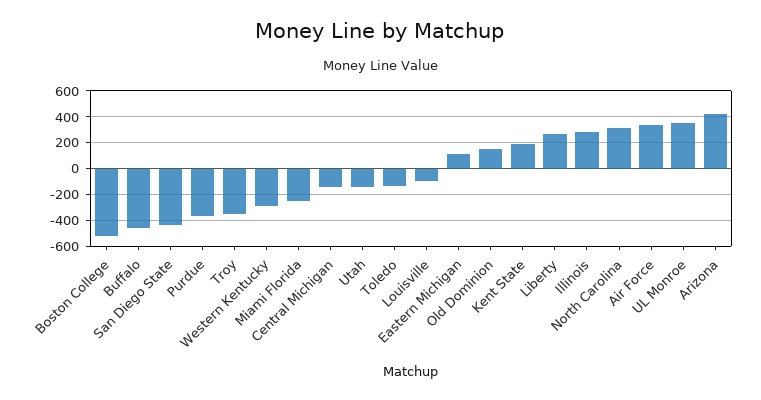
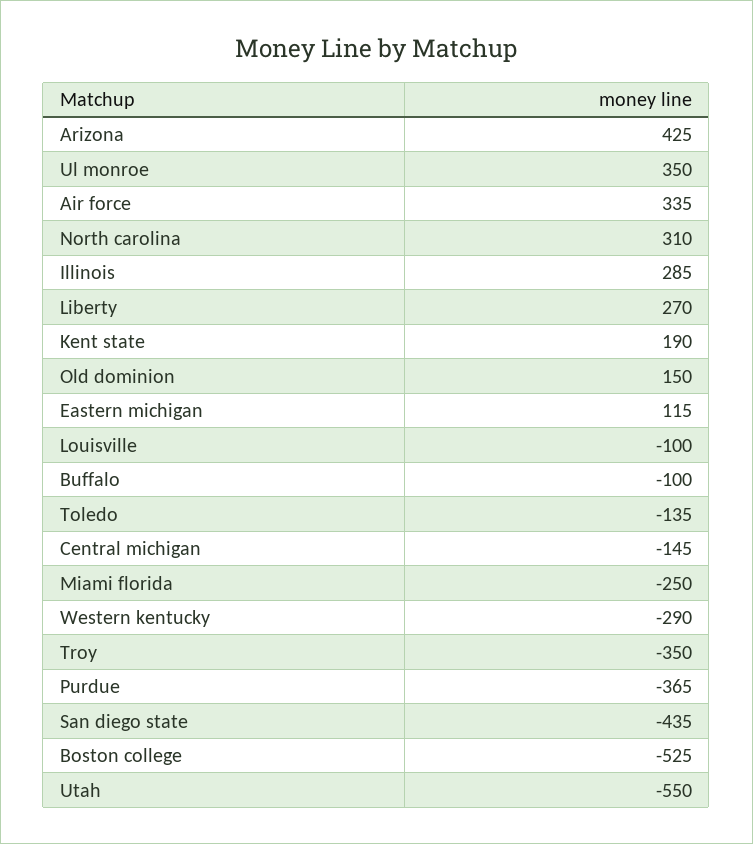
  {
    "Boston College": -525,
-   "Buffalo": -450,
+   "Buffalo": -100,
    "San Diego State": -435,
    "Purdue": -365,
    "Troy": -350,
    "Western Kentucky": -290,
    "Miami Florida": -250,
    "Central Michigan": -145,
-   "Utah": -150,
+   "Utah": -550,
    "Toledo": -135,
    "Louisville": -100,
    "Eastern Michigan": 115,
    "Old Dominion": 150,
    "Kent State": 190,
    "Liberty": 270,
    "Illinois": 285,
    "North Carolina": 310,
    "Air Force": 335,
    "UL Monroe": 350,
    "Arizona": 425
  }

